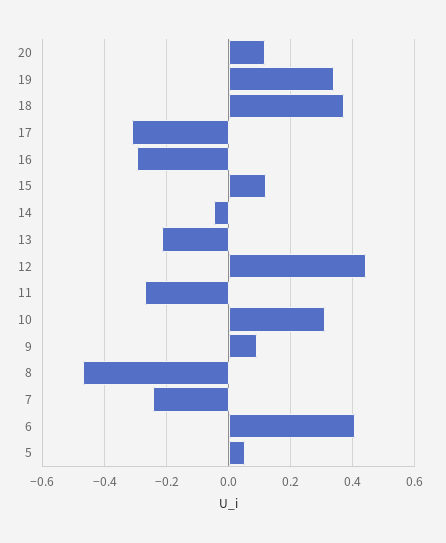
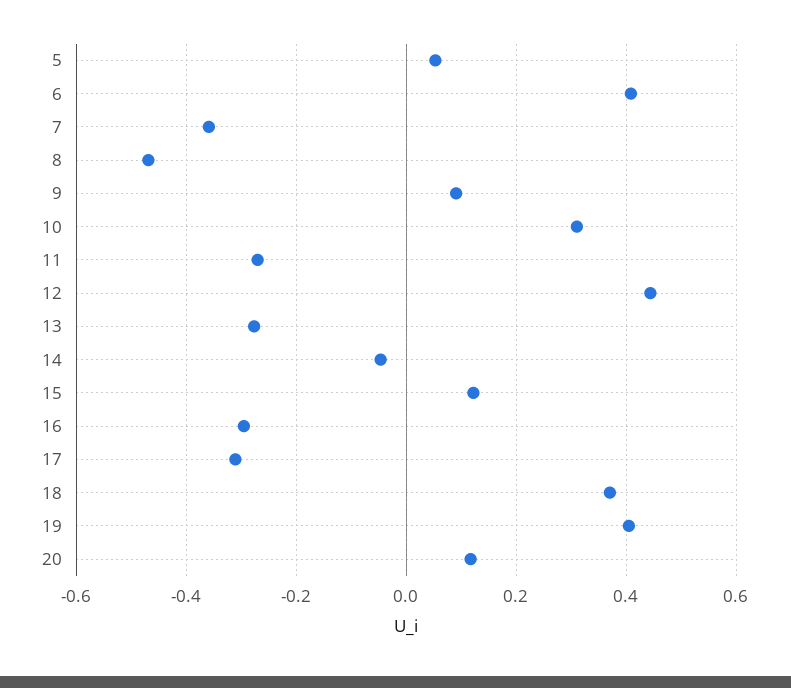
  {
    "20": 0.12,
-   "19": 0.34,
+   "19": 0.4,
    "18": 0.38,
    "17": -0.32,
    "16": -0.3,
    "15": 0.12,
    "14": -0.04,
-   "13": -0.22,
+   "13": -0.28,
    "12": 0.44,
    "11": -0.28,
    "10": 0.32,
    "9": 0.1,
    "8": -0.46,
-   "7": -0.24,
+   "7": -0.36,
    "6": 0.4,
    "5": 0.06
  }

